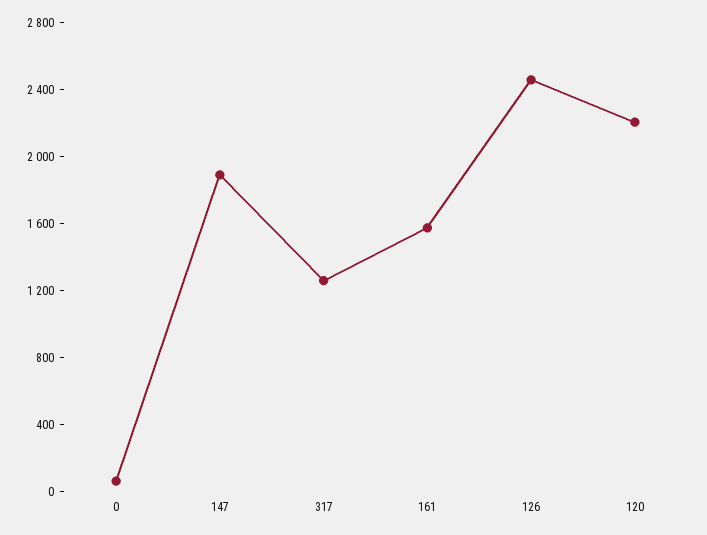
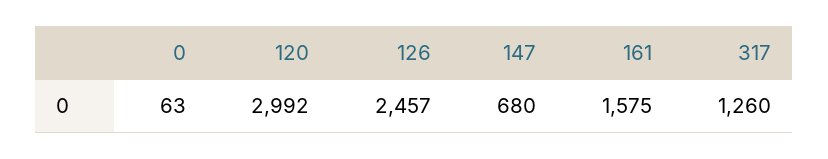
  {
    "0": 63,
-   "147": 1900,
+   "147": 680,
    "317": 1260,
    "161": 1575,
    "126": 2457,
-   "120": 2200
+   "120": 2992
  }

